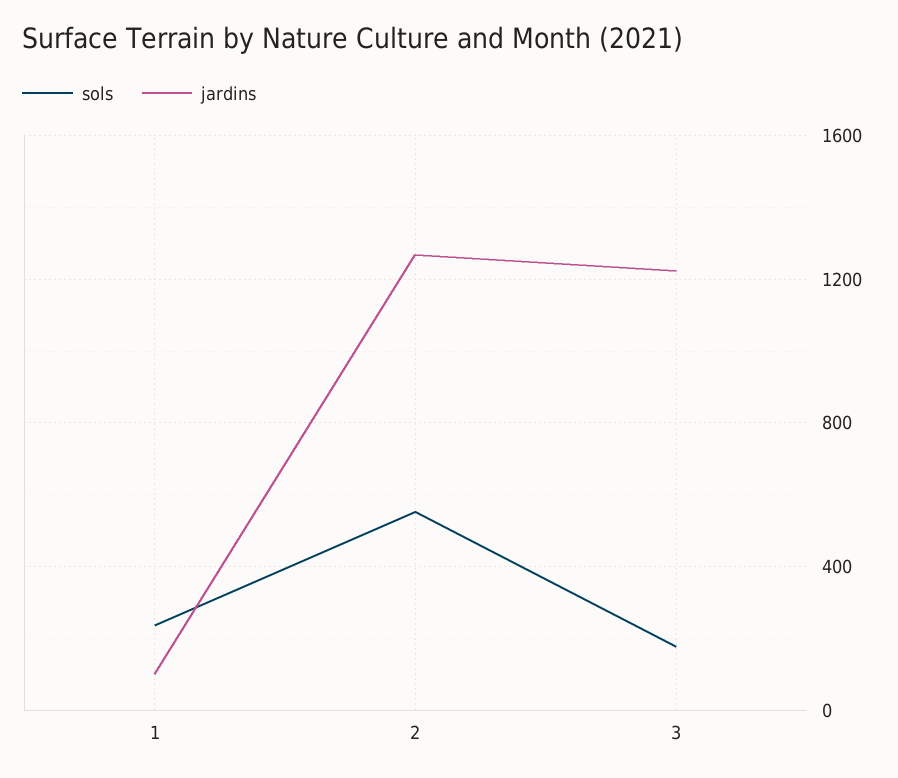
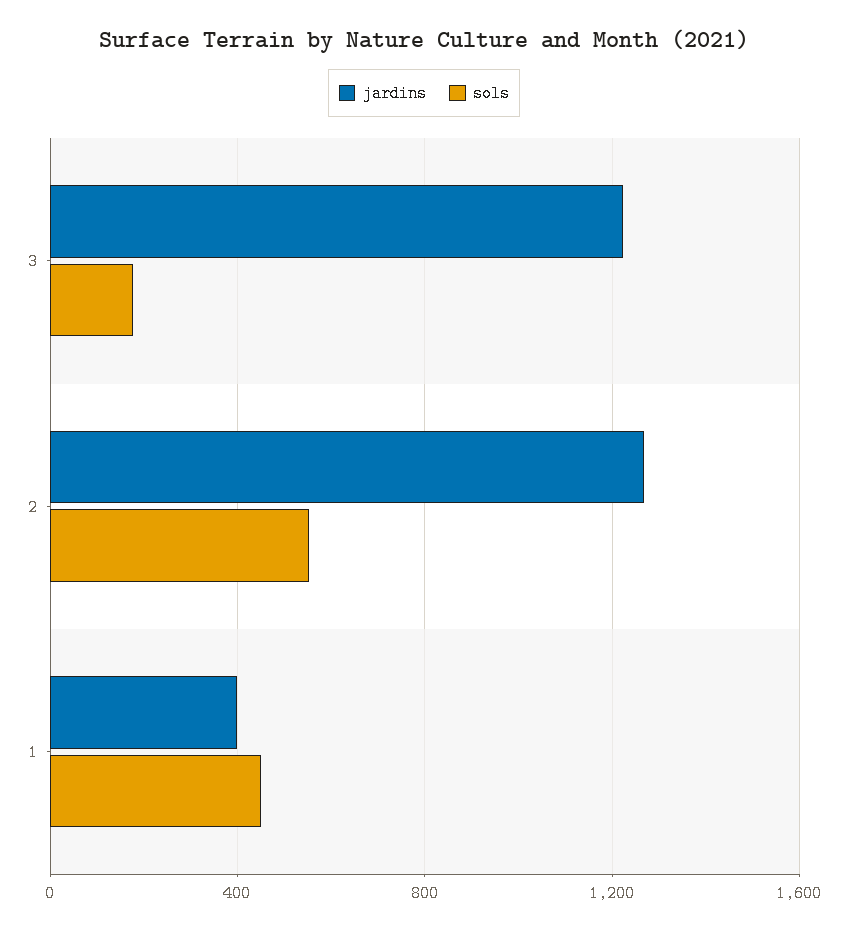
  {
    "sols": {
-     "1": 250,
+     "1": 450,
      "2": 550,
      "3": 200
    },
    "jardins": {
-     "1": 100,
+     "1": 400,
      "2": 1250,
      "3": 1200
    }
  }

